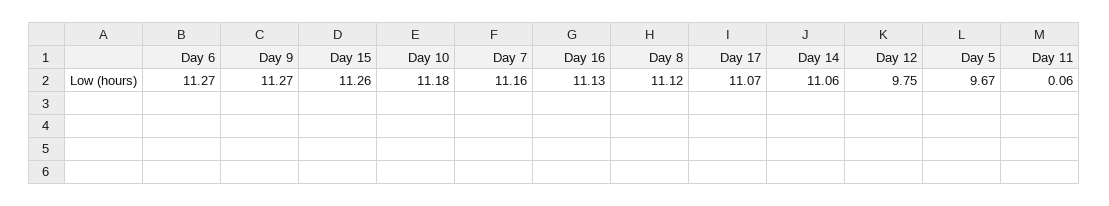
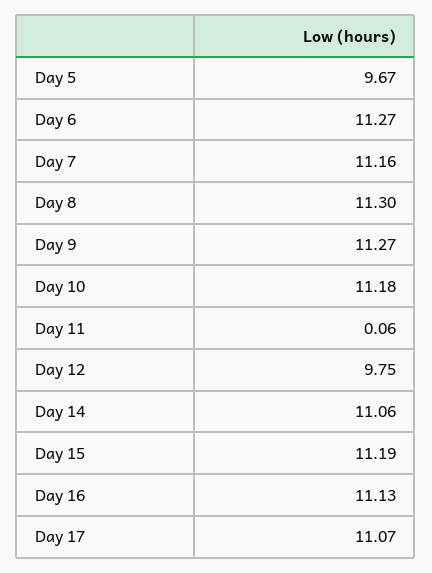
  {
    "Day 6": 11.27,
    "Day 9": 11.27,
-   "Day 15": 11.26,
+   "Day 15": 11.19,
    "Day 10": 11.18,
    "Day 7": 11.16,
    "Day 16": 11.13,
-   "Day 8": 11.12,
+   "Day 8": 11.3,
    "Day 17": 11.07,
    "Day 14": 11.06,
    "Day 12": 9.75,
    "Day 5": 9.67,
    "Day 11": 0.06
  }

